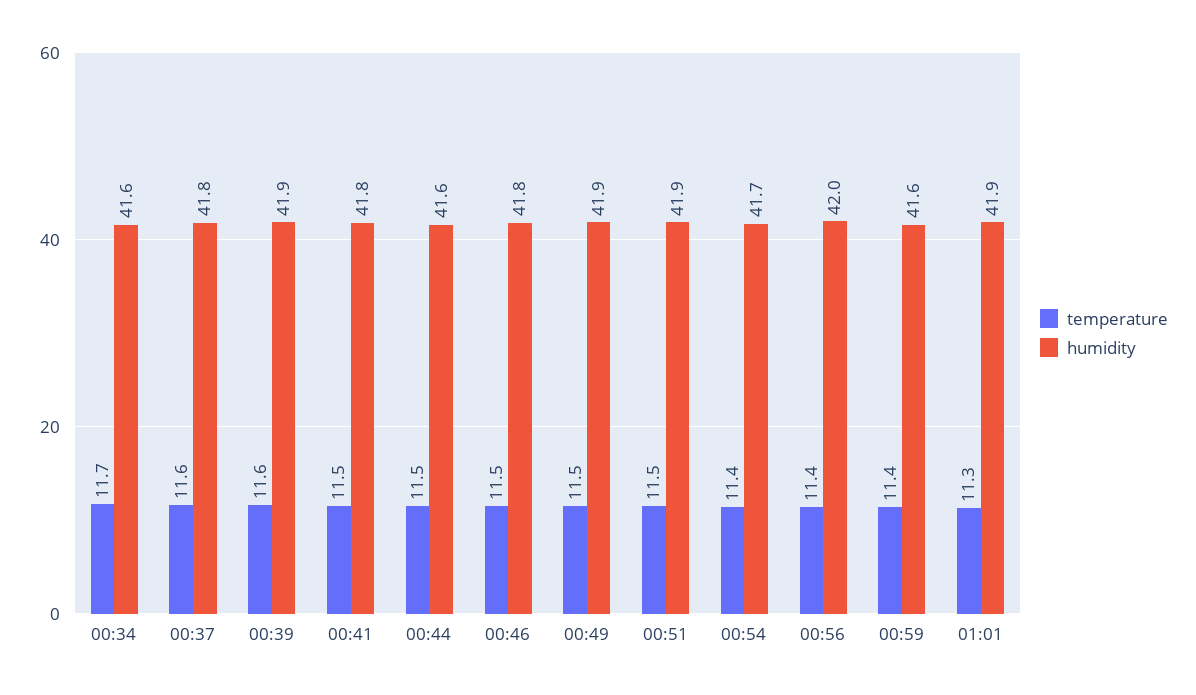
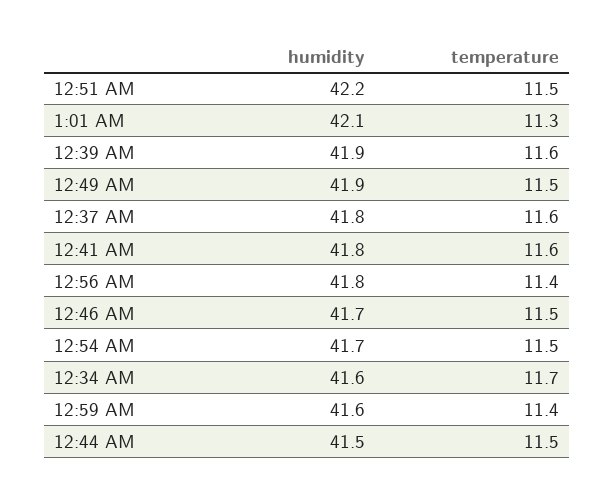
  {
    "temperature": {
      "00:34": 11.7,
      "00:37": 11.6,
      "00:39": 11.6,
-     "00:41": 11.5,
+     "00:41": 11.6,
      "00:44": 11.5,
      "00:46": 11.5,
      "00:49": 11.5,
      "00:51": 11.5,
-     "00:54": 11.4,
+     "00:54": 11.5,
      "00:56": 11.4,
      "00:59": 11.4,
      "01:01": 11.3
    },
    "humidity": {
      "00:34": 41.6,
      "00:37": 41.8,
      "00:39": 41.9,
      "00:41": 41.8,
-     "00:44": 41.6,
+     "00:44": 41.5,
-     "00:46": 41.8,
+     "00:46": 41.7,
      "00:49": 41.9,
-     "00:51": 41.9,
+     "00:51": 42.2,
      "00:54": 41.7,
-     "00:56": 42,
+     "00:56": 41.8,
      "00:59": 41.6,
-     "01:01": 41.9
+     "01:01": 42.1
    }
  }

